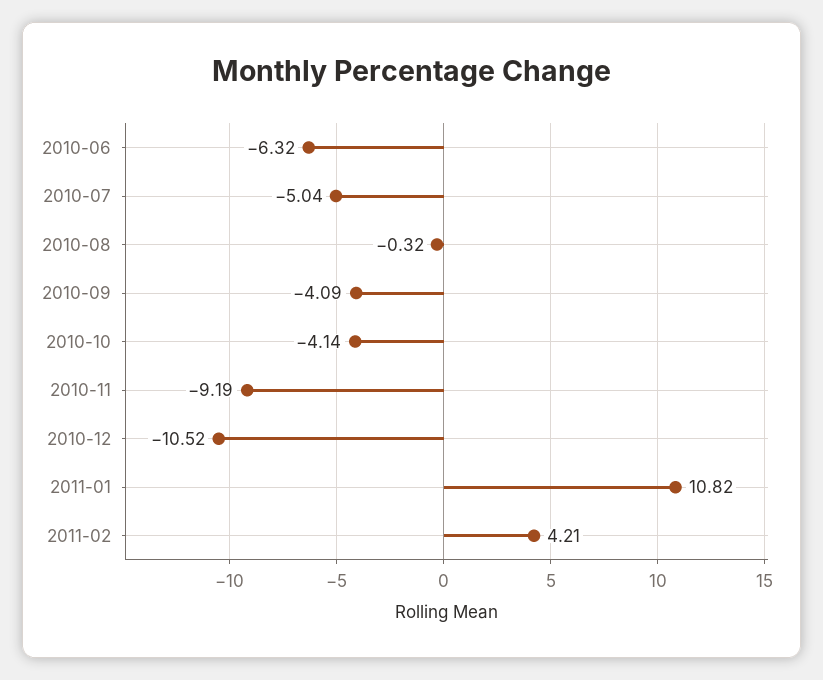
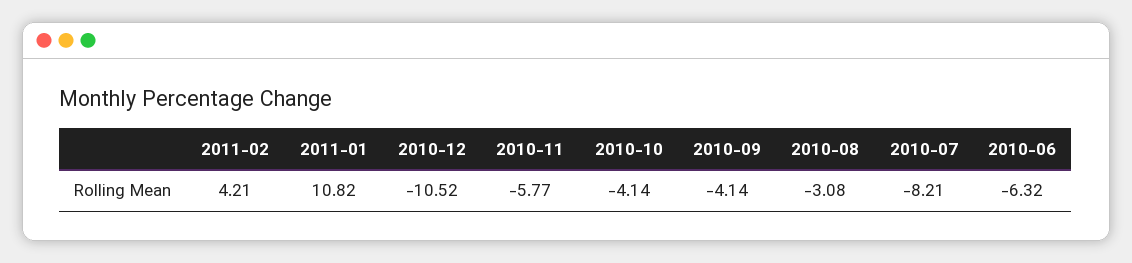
  {
    "2010-06": -6.32,
-   "2010-07": -5.04,
+   "2010-07": -8.21,
-   "2010-08": -0.32,
+   "2010-08": -3.08,
-   "2010-09": -4.09,
+   "2010-09": -4.14,
    "2010-10": -4.14,
-   "2010-11": -9.19,
+   "2010-11": -5.77,
    "2010-12": -10.52,
    "2011-01": 10.82,
    "2011-02": 4.21
  }

